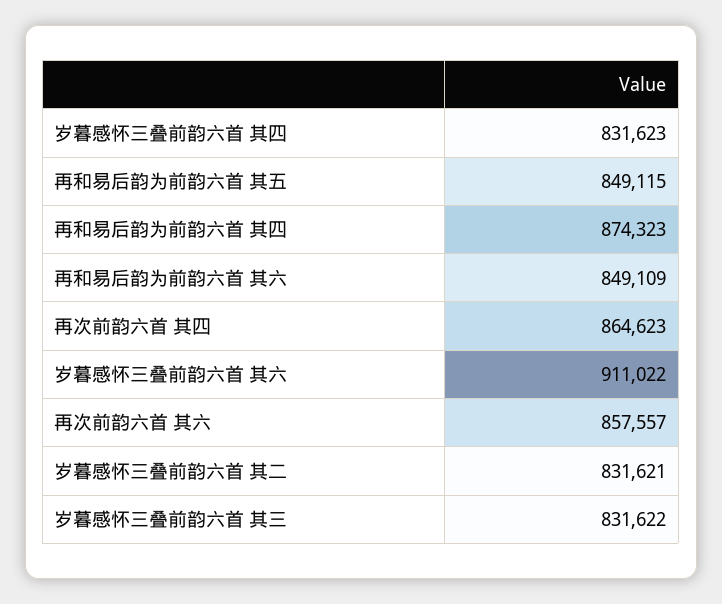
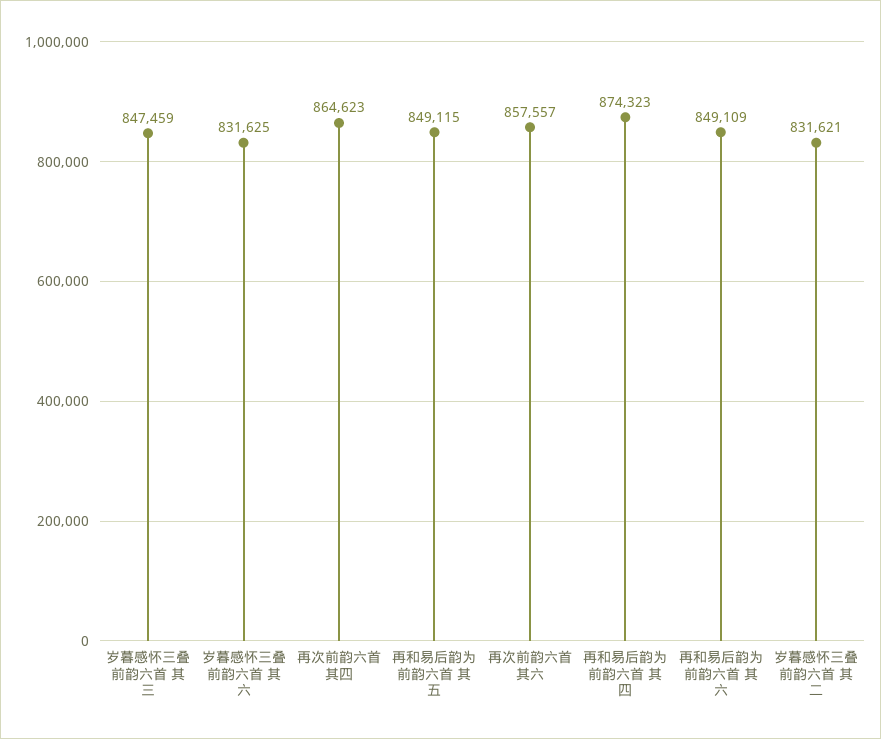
  {
-   "岁暮感怀三叠前韵六首 其四": 831623,
    "再和易后韵为前韵六首 其五": 849115,
    "再和易后韵为前韵六首 其四": 874323,
    "再和易后韵为前韵六首 其六": 849109,
    "再次前韵六首 其四": 864623,
-   "岁暮感怀三叠前韵六首 其六": 911022,
+   "岁暮感怀三叠前韵六首 其六": 831625,
    "再次前韵六首 其六": 857557,
    "岁暮感怀三叠前韵六首 其二": 831621,
-   "岁暮感怀三叠前韵六首 其三": 831622
+   "岁暮感怀三叠前韵六首 其三": 847459
  }

